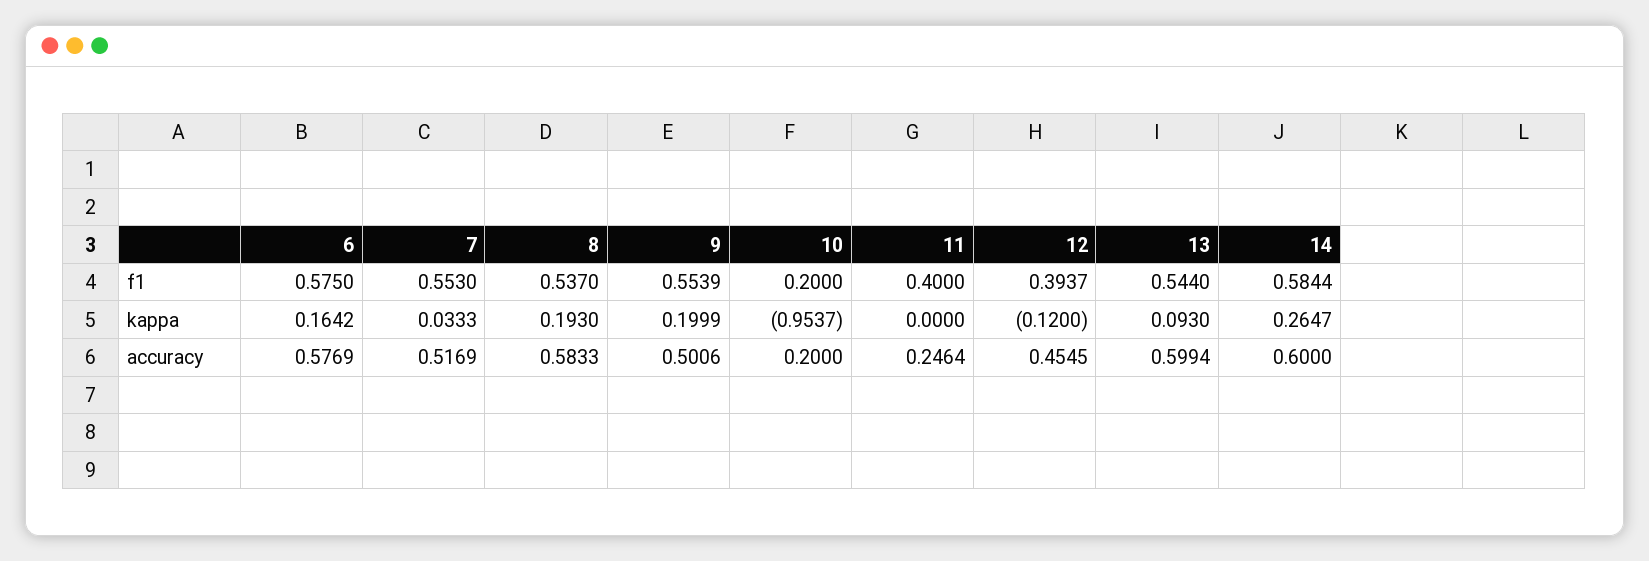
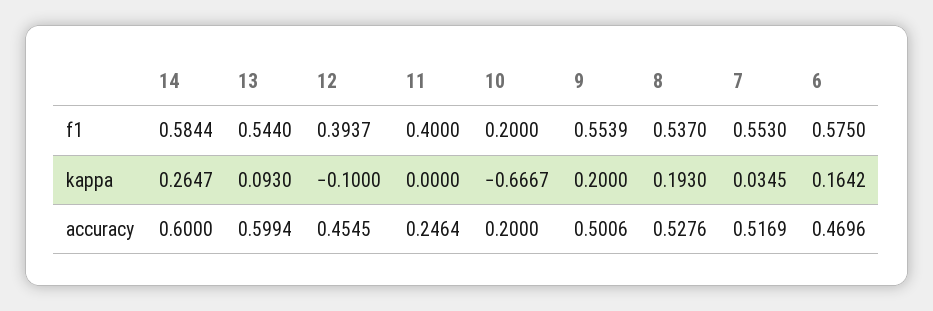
  {
    "6": {
      "f1": 0.575,
      "kappa": 0.1642,
-     "accuracy": 0.5769
+     "accuracy": 0.4696
    },
    "7": {
      "f1": 0.553,
-     "kappa": 0.0333,
+     "kappa": 0.0345,
      "accuracy": 0.5169
    },
    "8": {
      "f1": 0.537,
      "kappa": 0.193,
-     "accuracy": 0.5833
+     "accuracy": 0.5276
    },
    "9": {
      "f1": 0.5539,
-     "kappa": 0.1999,
+     "kappa": 0.2,
      "accuracy": 0.5006
    },
    "10": {
      "f1": 0.2,
-     "kappa": -0.9537,
+     "kappa": -0.6667,
      "accuracy": 0.2
    },
    "11": {
      "f1": 0.4,
      "kappa": 0,
      "accuracy": 0.2464
    },
    "12": {
      "f1": 0.3937,
-     "kappa": -0.12,
+     "kappa": -0.1,
      "accuracy": 0.4545
    },
    "13": {
      "f1": 0.544,
      "kappa": 0.093,
      "accuracy": 0.5994
    },
    "14": {
      "f1": 0.5844,
      "kappa": 0.2647,
      "accuracy": 0.6
    }
  }

